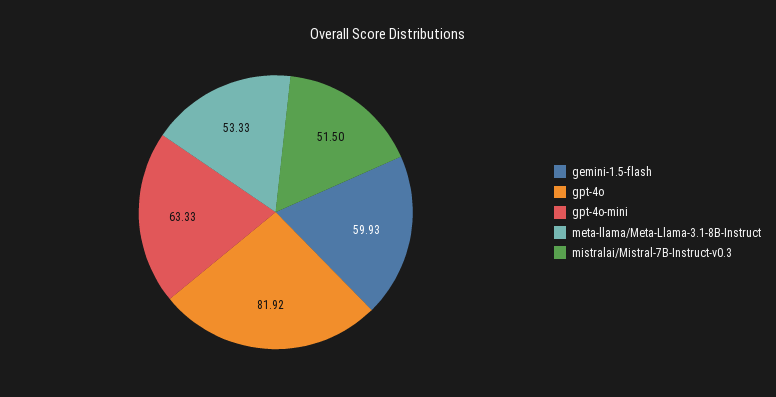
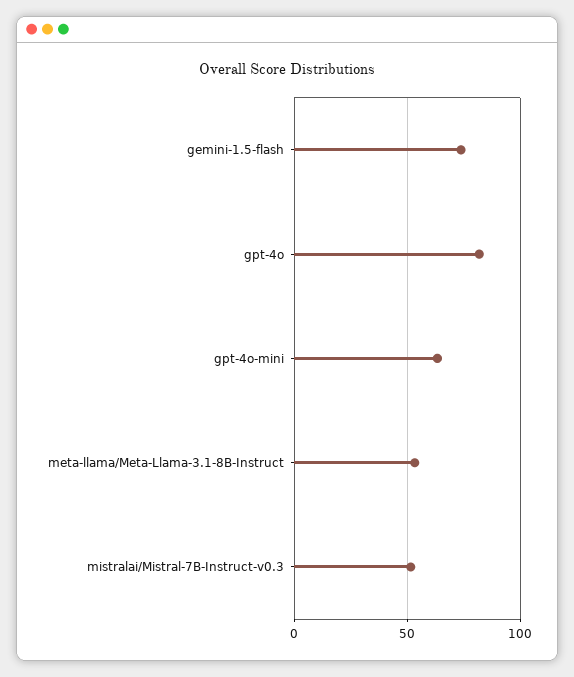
  {
-   "gemini-1.5-flash": 59.93,
+   "gemini-1.5-flash": 75,
    "gpt-4o": 81.92,
    "gpt-4o-mini": 63.33,
    "meta-llama/Meta-Llama-3.1-8B-Instruct": 53.33,
    "mistralai/Mistral-7B-Instruct-v0.3": 51.5
  }

